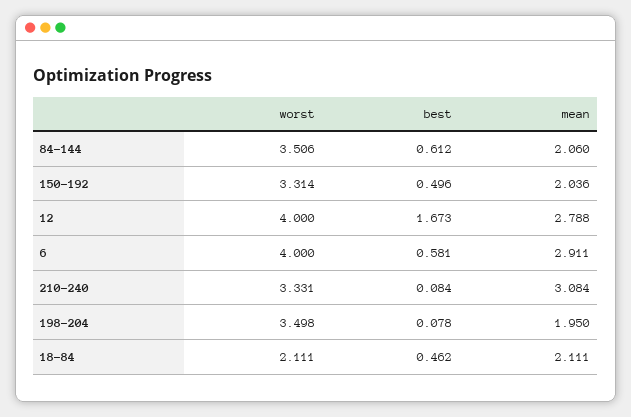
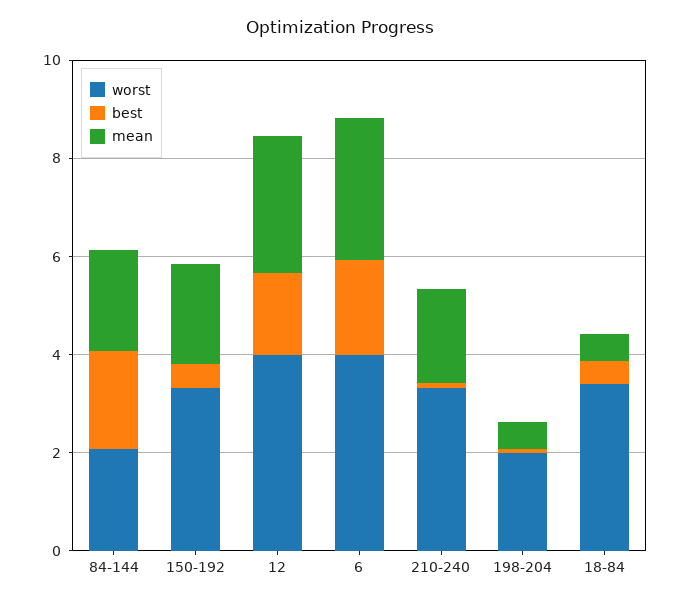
  {
    "worst": {
-     "84-144": 3.506,
+     "84-144": 2,
      "150-192": 3.314,
      "12": 4,
      "6": 4,
      "210-240": 3.331,
-     "198-204": 3.498,
+     "198-204": 2,
-     "18-84": 2.111
+     "18-84": 3.5
    },
    "best": {
-     "84-144": 0.612,
+     "84-144": 2,
      "150-192": 0.496,
      "12": 1.673,
-     "6": 0.581,
+     "6": 2,
      "210-240": 0.084,
      "198-204": 0.078,
      "18-84": 0.462
    },
    "mean": {
      "84-144": 2.06,
      "150-192": 2.036,
      "12": 2.788,
      "6": 2.911,
-     "210-240": 3.084,
+     "210-240": 2,
-     "198-204": 1.95,
+     "198-204": 0.5,
-     "18-84": 2.111
+     "18-84": 0.5
    }
  }

